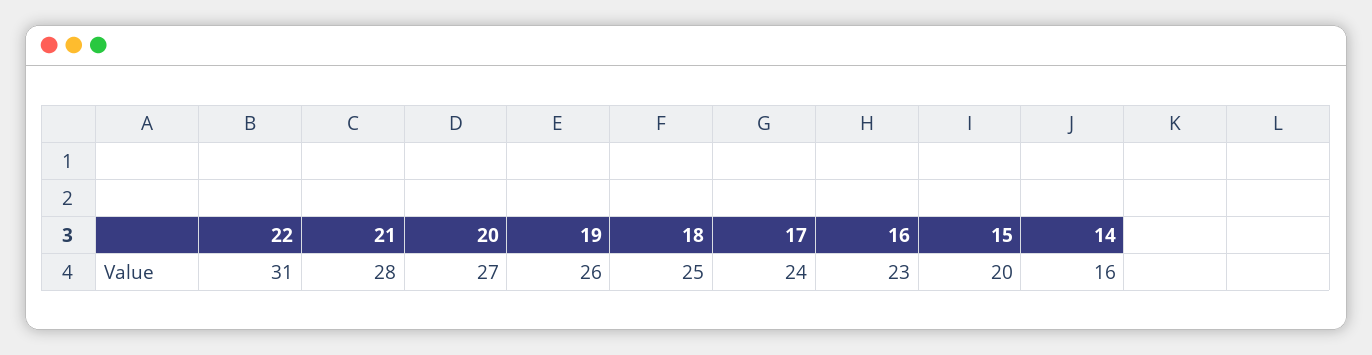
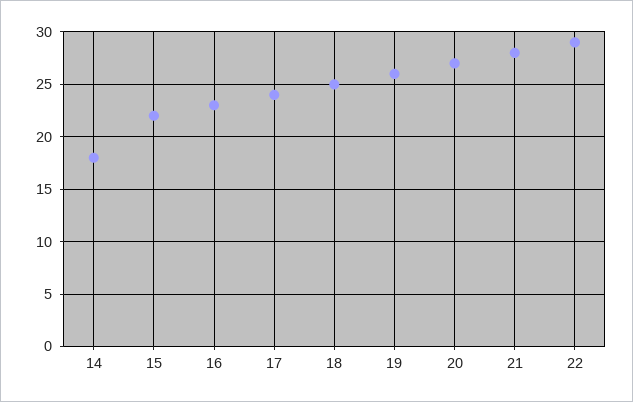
  {
-   "22": 31,
+   "22": 29,
    "21": 28,
    "20": 27,
    "19": 26,
    "18": 25,
    "17": 24,
    "16": 23,
-   "15": 20,
+   "15": 22,
-   "14": 16
+   "14": 18
  }

